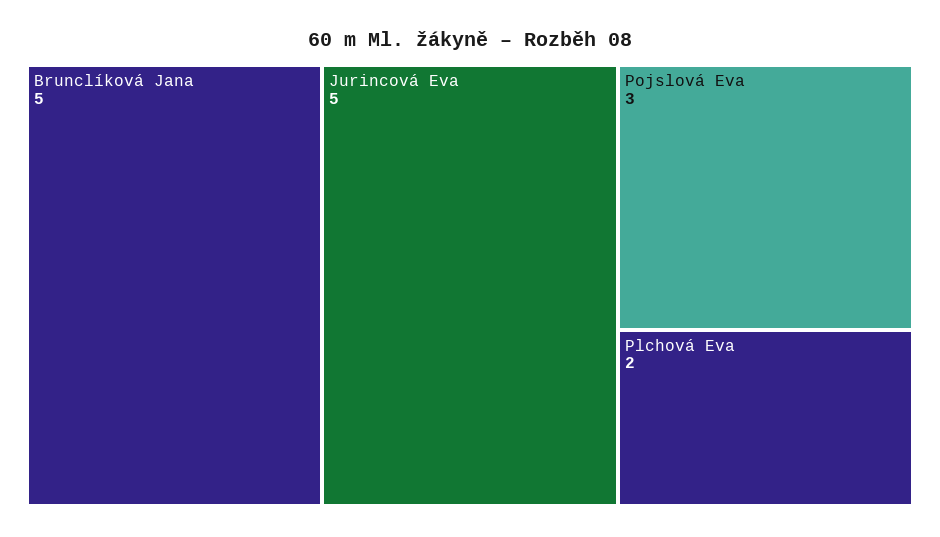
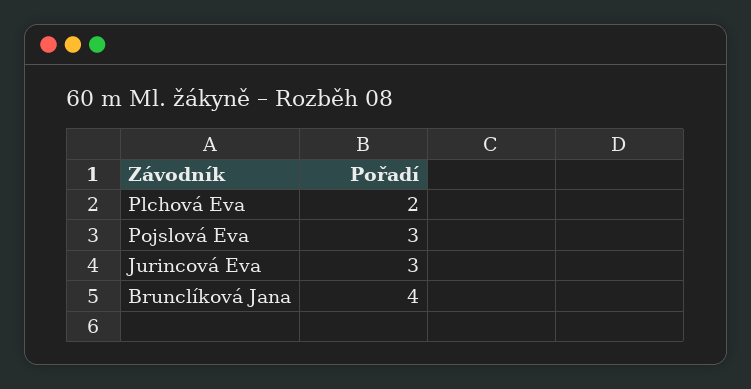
  {
-   "Brunclíková Jana": 5,
+   "Brunclíková Jana": 4,
-   "Jurincová Eva": 5,
+   "Jurincová Eva": 3,
    "Pojslová Eva": 3,
    "Plchová Eva": 2
  }

